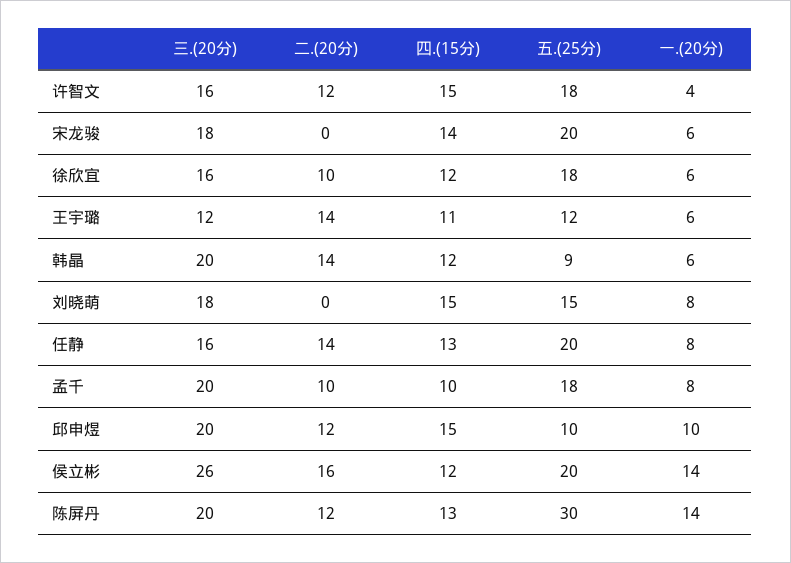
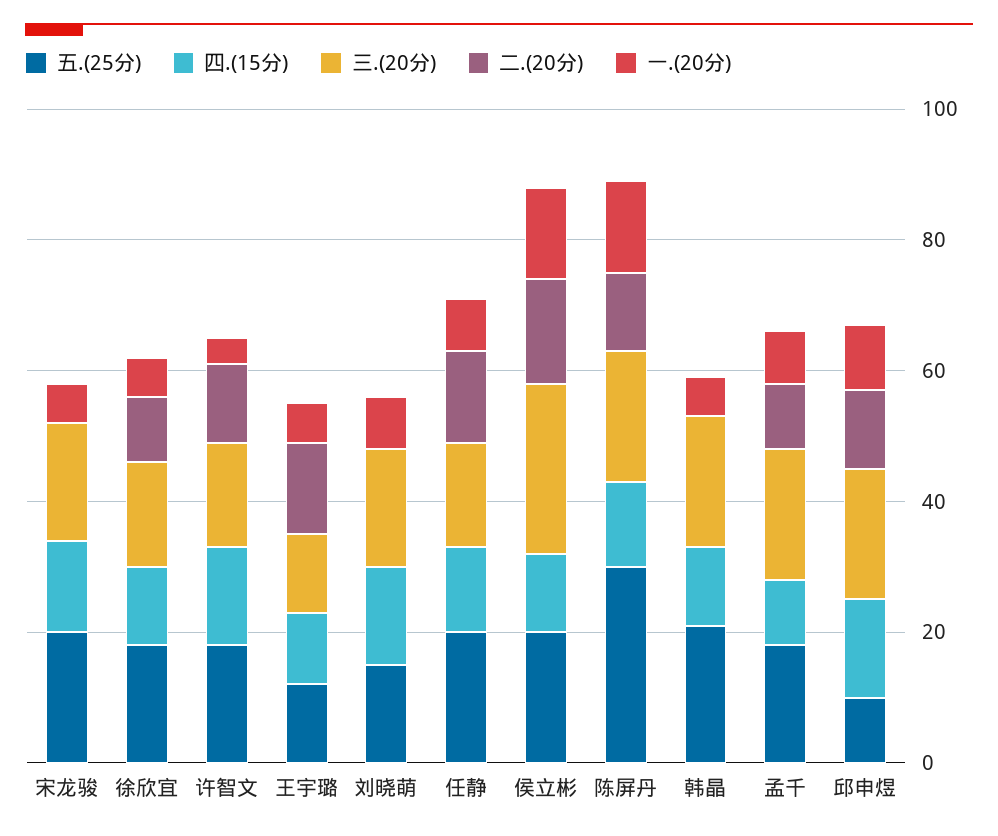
  {
    "三.(20分)": {
      "许智文": 16,
      "宋龙骏": 18,
      "徐欣宜": 16,
      "王宇璐": 12,
      "韩晶": 20,
      "刘晓萌": 18,
      "任静": 16,
      "孟千": 20,
      "邱申煜": 20,
      "侯立彬": 26,
      "陈屏丹": 20
    },
    "二.(20分)": {
      "许智文": 12,
      "宋龙骏": 0,
      "徐欣宜": 10,
      "王宇璐": 14,
-     "韩晶": 14,
+     "韩晶": 0,
      "刘晓萌": 0,
      "任静": 14,
      "孟千": 10,
      "邱申煜": 12,
      "侯立彬": 16,
      "陈屏丹": 12
    },
    "四.(15分)": {
      "许智文": 15,
      "宋龙骏": 14,
      "徐欣宜": 12,
      "王宇璐": 11,
      "韩晶": 12,
      "刘晓萌": 15,
      "任静": 13,
      "孟千": 10,
      "邱申煜": 15,
      "侯立彬": 12,
      "陈屏丹": 13
    },
    "五.(25分)": {
      "许智文": 18,
      "宋龙骏": 20,
      "徐欣宜": 18,
      "王宇璐": 12,
-     "韩晶": 9,
+     "韩晶": 20,
      "刘晓萌": 15,
      "任静": 20,
      "孟千": 18,
      "邱申煜": 10,
      "侯立彬": 20,
      "陈屏丹": 30
    },
    "一.(20分)": {
      "许智文": 4,
      "宋龙骏": 6,
      "徐欣宜": 6,
      "王宇璐": 6,
      "韩晶": 6,
      "刘晓萌": 8,
      "任静": 8,
      "孟千": 8,
      "邱申煜": 10,
      "侯立彬": 14,
      "陈屏丹": 14
    }
  }

